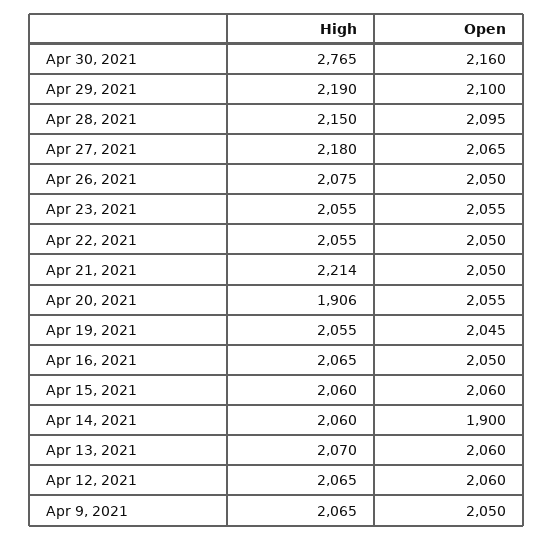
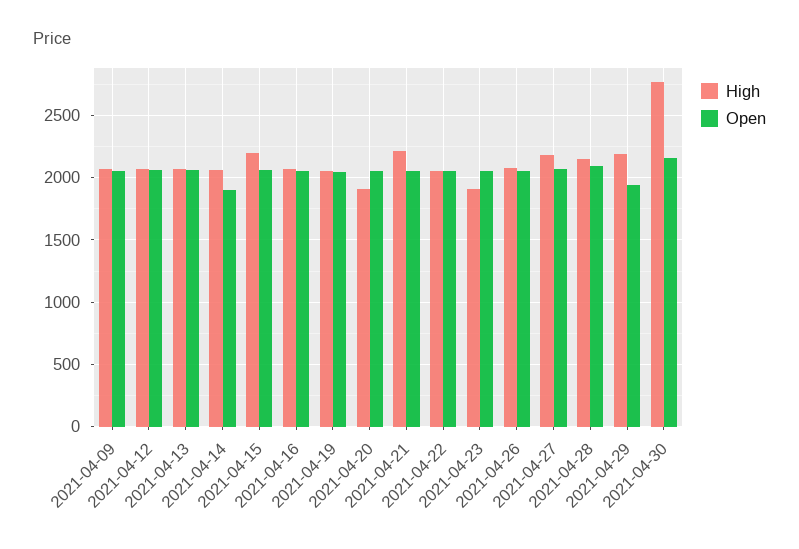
  {
    "High": {
      "Apr 30, 2021": 2765,
      "Apr 29, 2021": 2190,
      "Apr 28, 2021": 2150,
      "Apr 27, 2021": 2180,
      "Apr 26, 2021": 2075,
-     "Apr 23, 2021": 2055,
+     "Apr 23, 2021": 1900,
      "Apr 22, 2021": 2055,
      "Apr 21, 2021": 2214,
      "Apr 20, 2021": 1906,
      "Apr 19, 2021": 2055,
      "Apr 16, 2021": 2065,
-     "Apr 15, 2021": 2060,
+     "Apr 15, 2021": 2200,
      "Apr 14, 2021": 2060,
      "Apr 13, 2021": 2070,
      "Apr 12, 2021": 2065,
      "Apr 9, 2021": 2065
    },
    "Open": {
      "Apr 30, 2021": 2160,
-     "Apr 29, 2021": 2100,
+     "Apr 29, 2021": 1950,
      "Apr 28, 2021": 2095,
      "Apr 27, 2021": 2065,
      "Apr 26, 2021": 2050,
      "Apr 23, 2021": 2055,
      "Apr 22, 2021": 2050,
      "Apr 21, 2021": 2050,
      "Apr 20, 2021": 2055,
      "Apr 19, 2021": 2045,
      "Apr 16, 2021": 2050,
      "Apr 15, 2021": 2060,
      "Apr 14, 2021": 1900,
      "Apr 13, 2021": 2060,
      "Apr 12, 2021": 2060,
      "Apr 9, 2021": 2050
    }
  }

